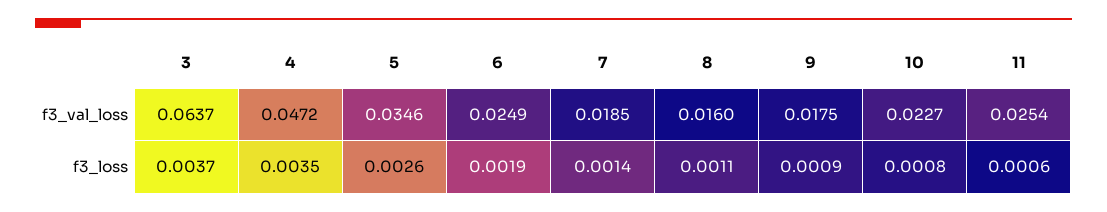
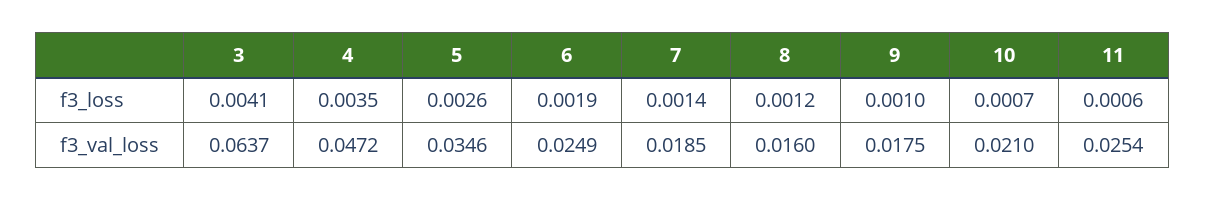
  {
    "3": {
      "f3_val_loss": 0.0637,
-     "f3_loss": 0.0037
+     "f3_loss": 0.0041
    },
    "4": {
      "f3_val_loss": 0.0472,
      "f3_loss": 0.0035
    },
    "5": {
      "f3_val_loss": 0.0346,
      "f3_loss": 0.0026
    },
    "6": {
      "f3_val_loss": 0.0249,
      "f3_loss": 0.0019
    },
    "7": {
      "f3_val_loss": 0.0185,
      "f3_loss": 0.0014
    },
    "8": {
      "f3_val_loss": 0.016,
-     "f3_loss": 0.0011
+     "f3_loss": 0.0012
    },
    "9": {
      "f3_val_loss": 0.0175,
-     "f3_loss": 0.0009
+     "f3_loss": 0.001
    },
    "10": {
-     "f3_val_loss": 0.0227,
+     "f3_val_loss": 0.021,
-     "f3_loss": 0.0008
+     "f3_loss": 0.0007
    },
    "11": {
      "f3_val_loss": 0.0254,
      "f3_loss": 0.0006
    }
  }

